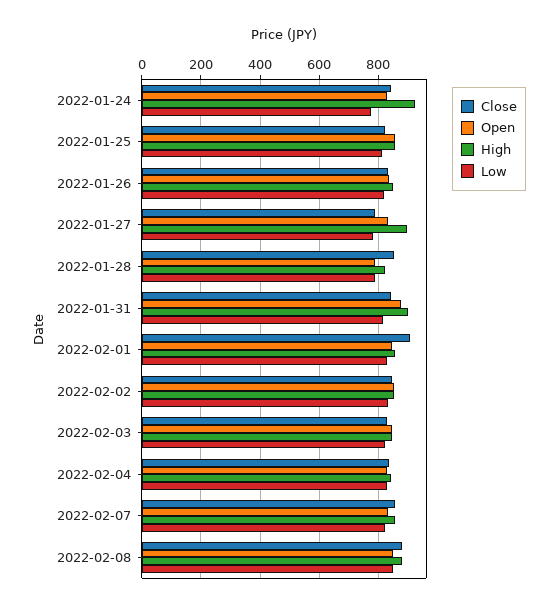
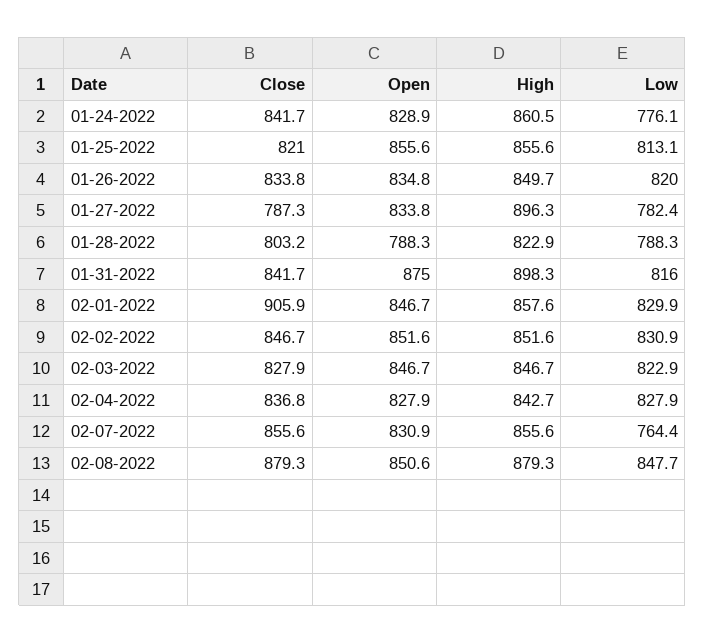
  {
    "Close": {
      "2022-01-24": 841.7,
      "2022-01-25": 821,
      "2022-01-26": 833.8,
      "2022-01-27": 787.3,
-     "2022-01-28": 850,
+     "2022-01-28": 803.2,
      "2022-01-31": 841.7,
      "2022-02-01": 905.9,
      "2022-02-02": 846.7,
      "2022-02-03": 827.9,
      "2022-02-04": 836.8,
      "2022-02-07": 855.6,
      "2022-02-08": 879.3
    },
    "Open": {
      "2022-01-24": 828.9,
      "2022-01-25": 855.6,
      "2022-01-26": 834.8,
      "2022-01-27": 833.8,
      "2022-01-28": 788.3,
      "2022-01-31": 875,
      "2022-02-01": 846.7,
      "2022-02-02": 851.6,
      "2022-02-03": 846.7,
      "2022-02-04": 827.9,
      "2022-02-07": 830.9,
      "2022-02-08": 850.6
    },
    "High": {
-     "2022-01-24": 925,
+     "2022-01-24": 860.5,
      "2022-01-25": 855.6,
      "2022-01-26": 849.7,
      "2022-01-27": 896.3,
      "2022-01-28": 822.9,
      "2022-01-31": 898.3,
      "2022-02-01": 857.6,
      "2022-02-02": 851.6,
      "2022-02-03": 846.7,
      "2022-02-04": 842.7,
      "2022-02-07": 855.6,
      "2022-02-08": 879.3
    },
    "Low": {
      "2022-01-24": 776.1,
      "2022-01-25": 813.1,
      "2022-01-26": 820,
      "2022-01-27": 782.4,
      "2022-01-28": 788.3,
      "2022-01-31": 816,
      "2022-02-01": 829.9,
      "2022-02-02": 830.9,
      "2022-02-03": 822.9,
      "2022-02-04": 827.9,
-     "2022-02-07": 825,
+     "2022-02-07": 764.4,
      "2022-02-08": 847.7
    }
  }

